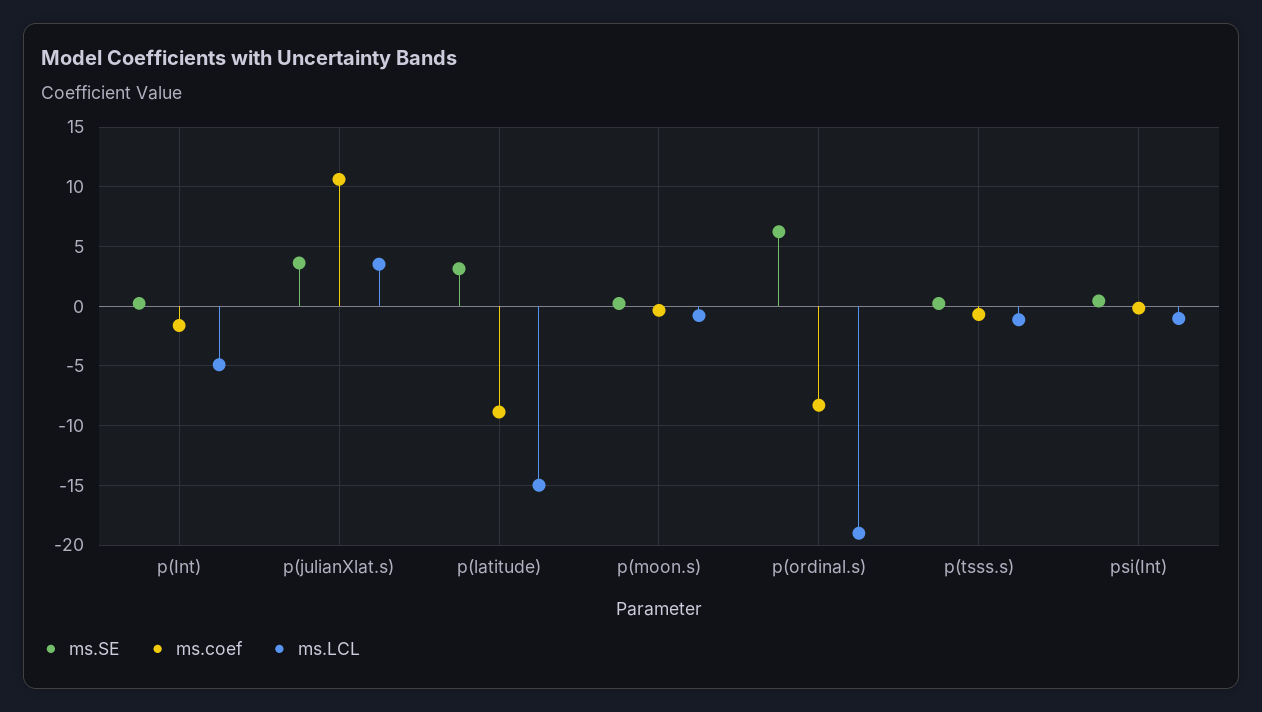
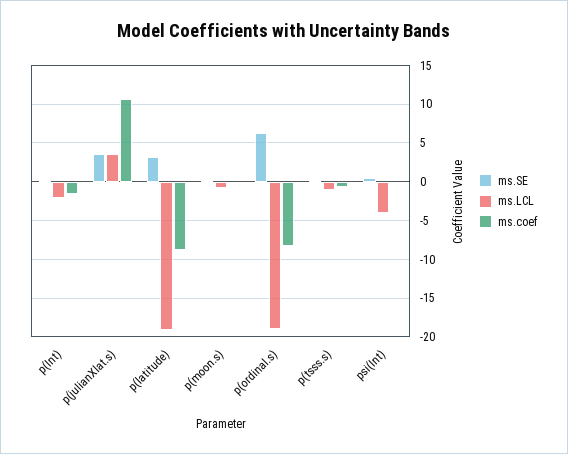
  {
    "ms.SE": {
      "p(Int)": 0,
      "p(julianXlat.s)": 4,
      "p(latitude)": 3,
      "p(moon.s)": 0,
      "p(ordinal.s)": 6,
      "p(tsss.s)": 0,
      "psi(Int)": 0
    },
    "ms.coef": {
      "p(Int)": -2,
      "p(julianXlat.s)": 11,
      "p(latitude)": -9,
      "p(moon.s)": 0,
      "p(ordinal.s)": -8,
      "p(tsss.s)": -1,
      "psi(Int)": 0
    },
    "ms.LCL": {
-     "p(Int)": -5,
+     "p(Int)": -2,
      "p(julianXlat.s)": 4,
-     "p(latitude)": -15,
+     "p(latitude)": -19,
      "p(moon.s)": -1,
      "p(ordinal.s)": -19,
      "p(tsss.s)": -1,
-     "psi(Int)": -1
+     "psi(Int)": -4
    }
  }

